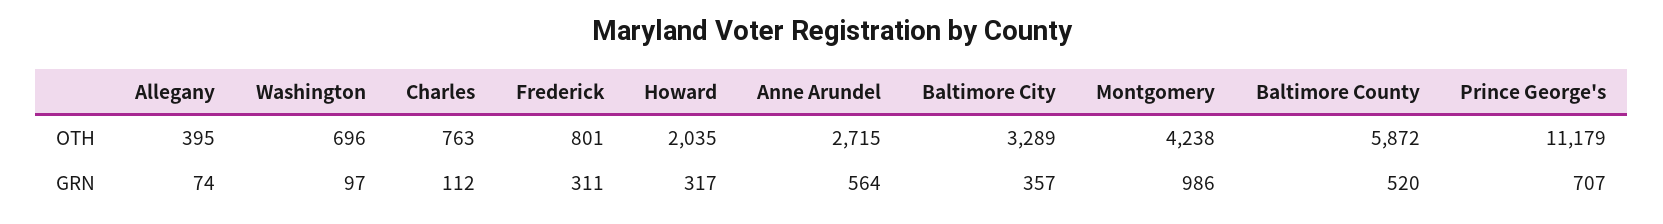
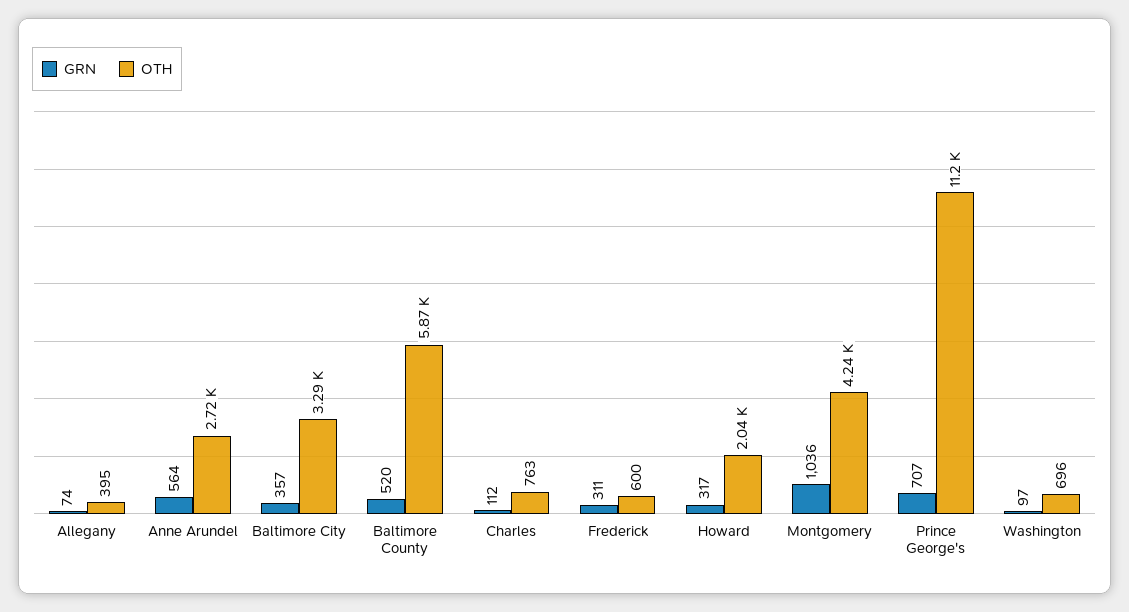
  {
    "OTH": {
      "Allegany": 395,
      "Washington": 696,
      "Charles": 763,
-     "Frederick": 801,
+     "Frederick": 600,
      "Howard": 2035,
      "Anne Arundel": 2715,
      "Baltimore City": 3289,
      "Montgomery": 4238,
      "Baltimore County": 5872,
      "Prince George's": 11179
    },
    "GRN": {
      "Allegany": 74,
      "Washington": 97,
      "Charles": 112,
      "Frederick": 311,
      "Howard": 317,
      "Anne Arundel": 564,
      "Baltimore City": 357,
-     "Montgomery": 986,
+     "Montgomery": 1036,
      "Baltimore County": 520,
      "Prince George's": 707
    }
  }

